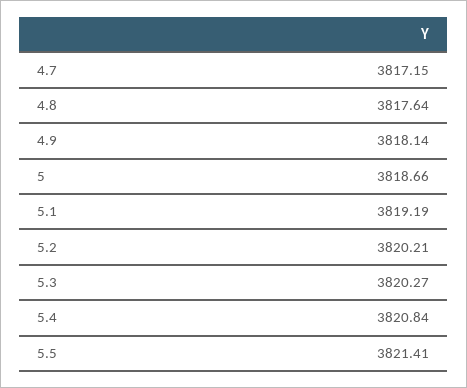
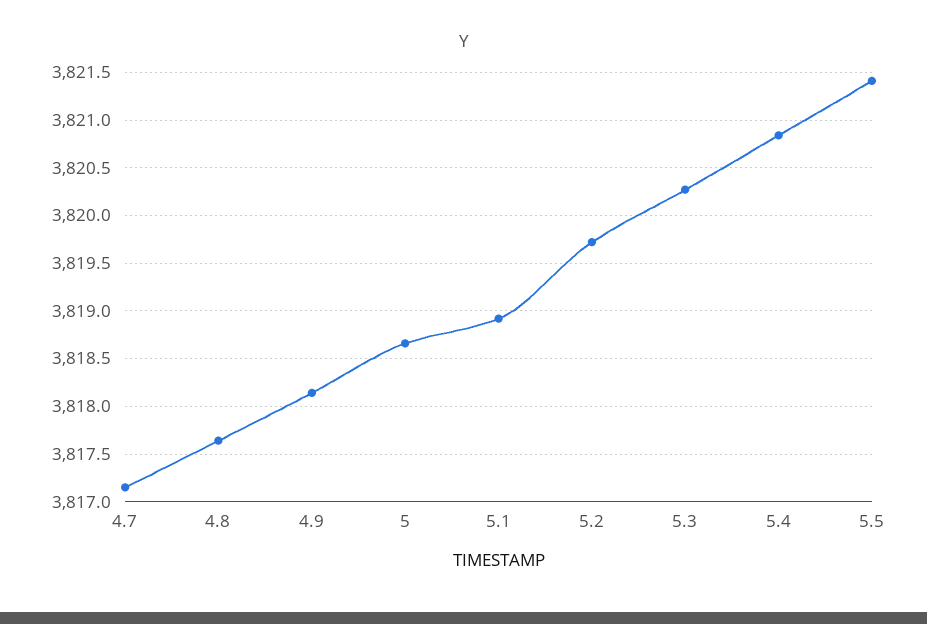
  {
    "4.7": 3817.15,
    "4.8": 3817.64,
    "4.9": 3818.14,
    "5": 3818.66,
-   "5.1": 3819.19,
+   "5.1": 3818.9,
-   "5.2": 3820.21,
+   "5.2": 3819.7,
    "5.3": 3820.27,
    "5.4": 3820.84,
    "5.5": 3821.41
  }

